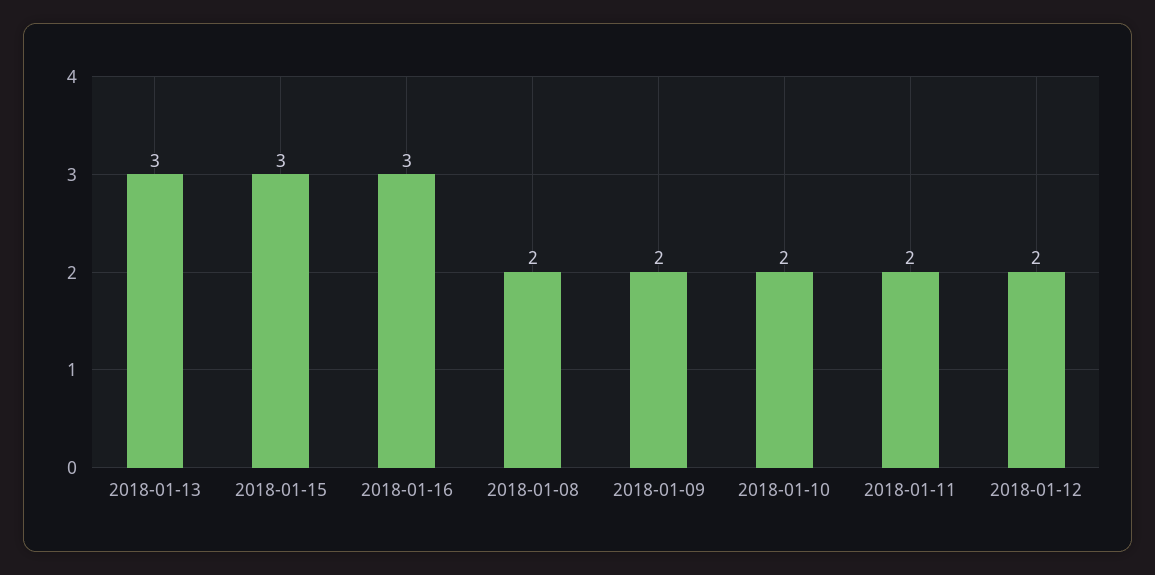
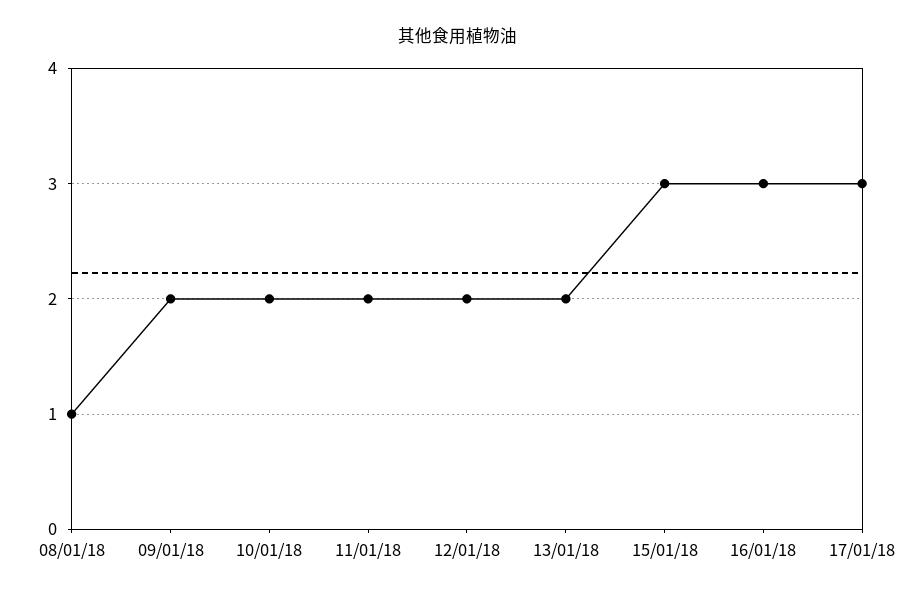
  {
-   "2018-01-13": 3,
+   "2018-01-13": 2,
    "2018-01-15": 3,
    "2018-01-16": 3,
-   "2018-01-08": 2,
+   "2018-01-08": 1,
    "2018-01-09": 2,
    "2018-01-10": 2,
    "2018-01-11": 2,
-   "2018-01-12": 2
+   "2018-01-12": 2,
+   "17/01/18": 3
  }

